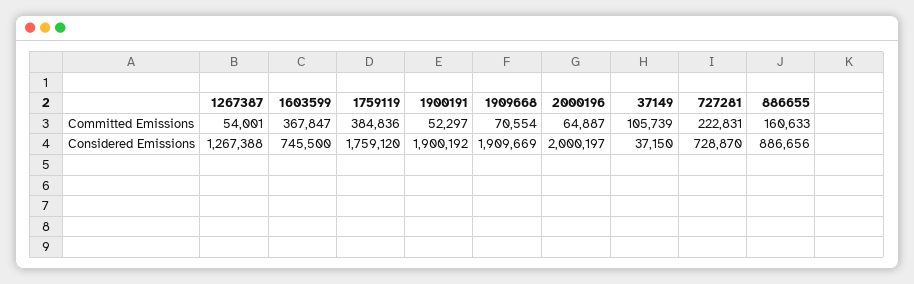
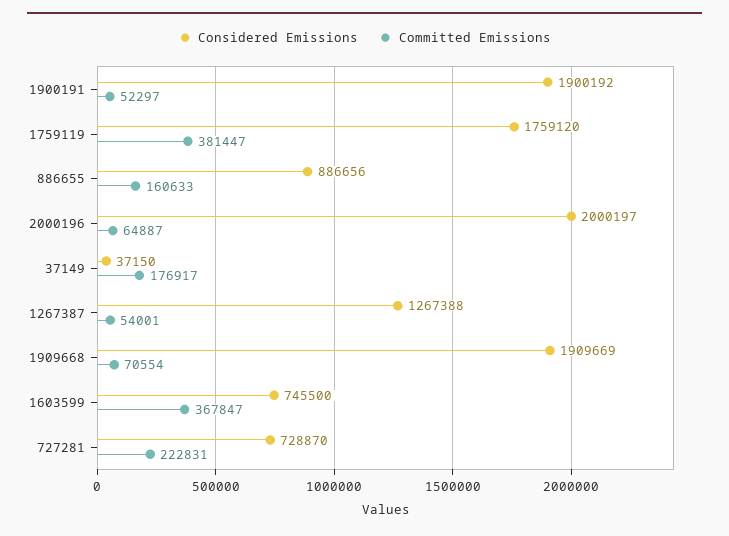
  {
    "Committed Emissions": {
      "1267387": 54001,
      "1603599": 367847,
-     "1759119": 384836,
+     "1759119": 381447,
      "1900191": 52297,
      "1909668": 70554,
      "2000196": 64887,
-     "37149": 105739,
+     "37149": 176917,
      "727281": 222831,
      "886655": 160633
    },
    "Considered Emissions": {
      "1267387": 1267388,
      "1603599": 745500,
      "1759119": 1759120,
      "1900191": 1900192,
      "1909668": 1909669,
      "2000196": 2000197,
      "37149": 37150,
      "727281": 728870,
      "886655": 886656
    }
  }

